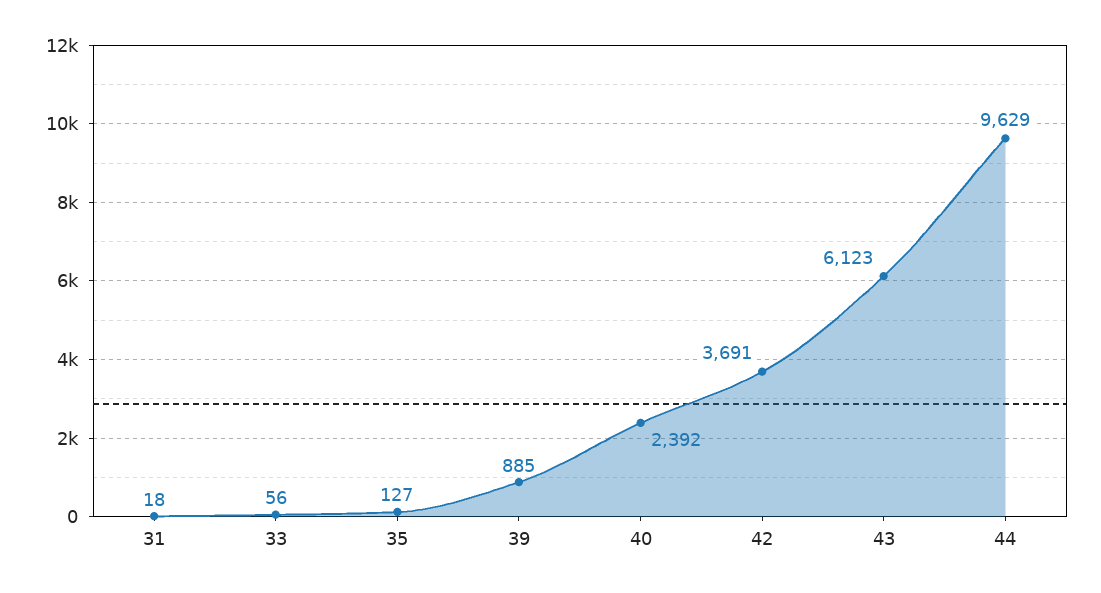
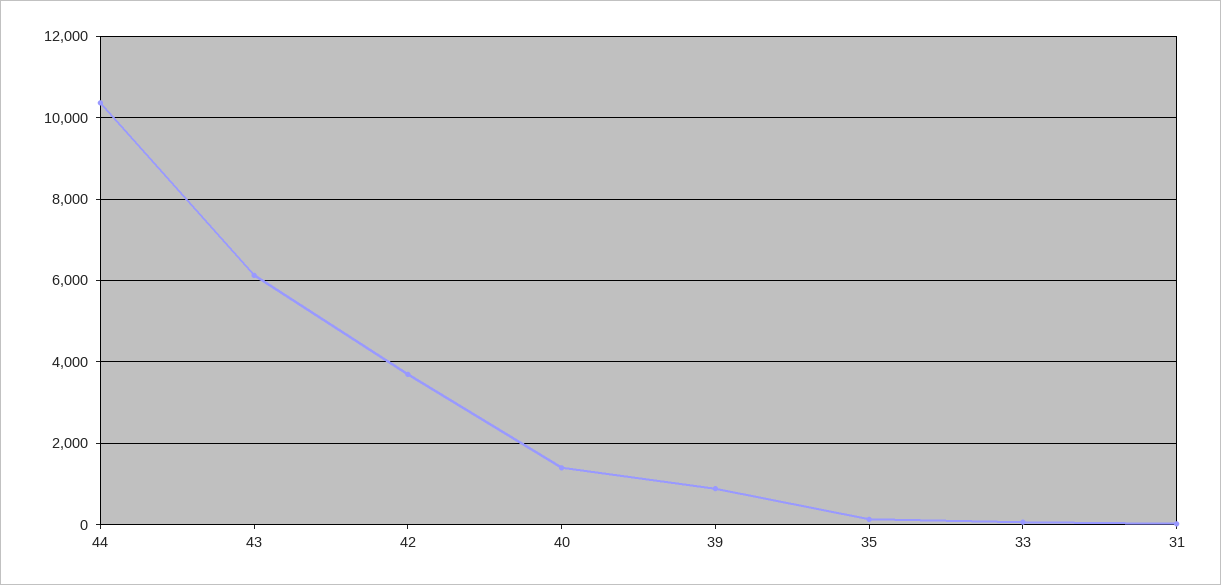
  {
    "31": 18,
    "33": 56,
    "35": 127,
    "39": 885,
-   "40": 2392,
+   "40": 1400,
    "42": 3691,
    "43": 6123,
-   "44": 9629
+   "44": 10400
  }

